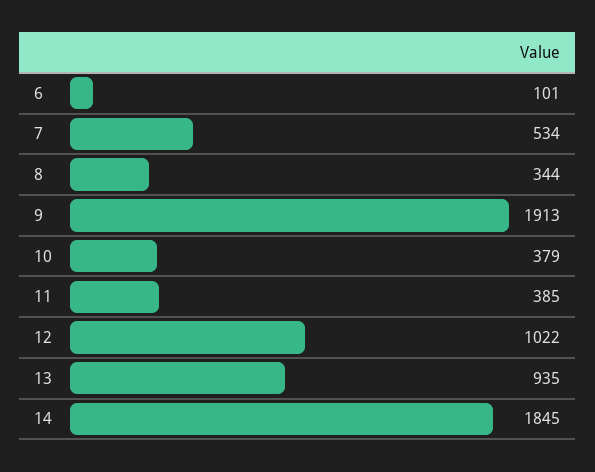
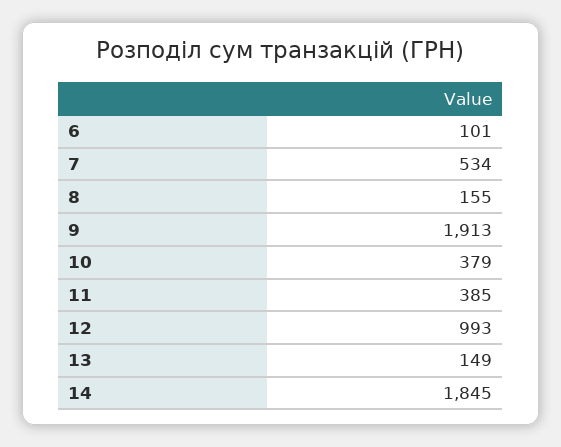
  {
    "6": 101,
    "7": 534,
-   "8": 344,
+   "8": 155,
    "9": 1913,
    "10": 379,
    "11": 385,
-   "12": 1022,
+   "12": 993,
-   "13": 935,
+   "13": 149,
    "14": 1845
  }

